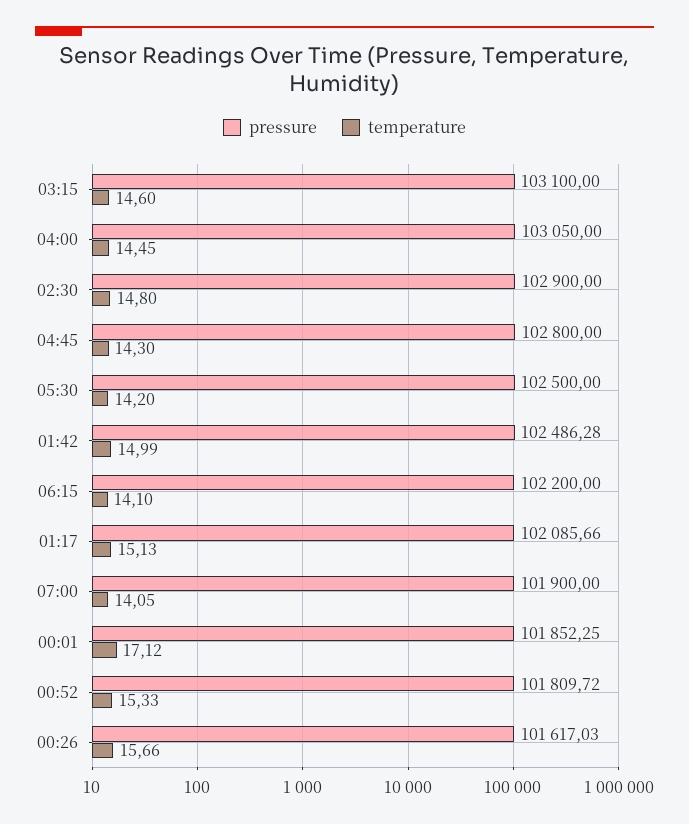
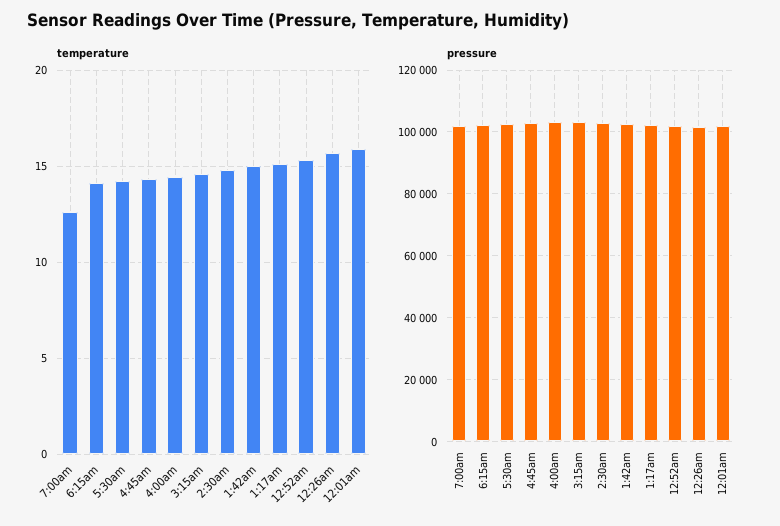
  {
    "pressure": {
      "03:15": 103100,
      "04:00": 103050,
      "02:30": 102900,
      "04:45": 102800,
      "05:30": 102500,
      "01:42": 102486.28,
      "06:15": 102200,
      "01:17": 102085.66,
      "07:00": 101900,
      "00:01": 101852.25,
      "00:52": 101809.72,
      "00:26": 101617.03
    },
    "temperature": {
      "03:15": 14.6,
      "04:00": 14.45,
      "02:30": 14.8,
      "04:45": 14.3,
      "05:30": 14.2,
      "01:42": 14.99,
      "06:15": 14.1,
      "01:17": 15.13,
-     "07:00": 14.05,
+     "07:00": 12.5,
-     "00:01": 17.12,
+     "00:01": 16,
      "00:52": 15.33,
      "00:26": 15.66
    }
  }

